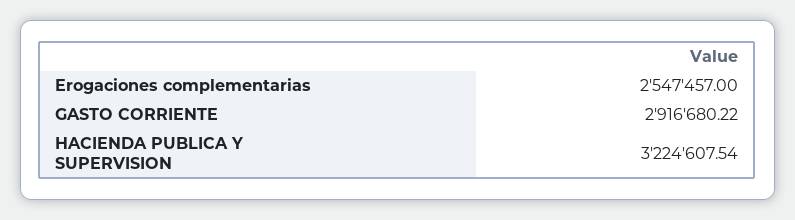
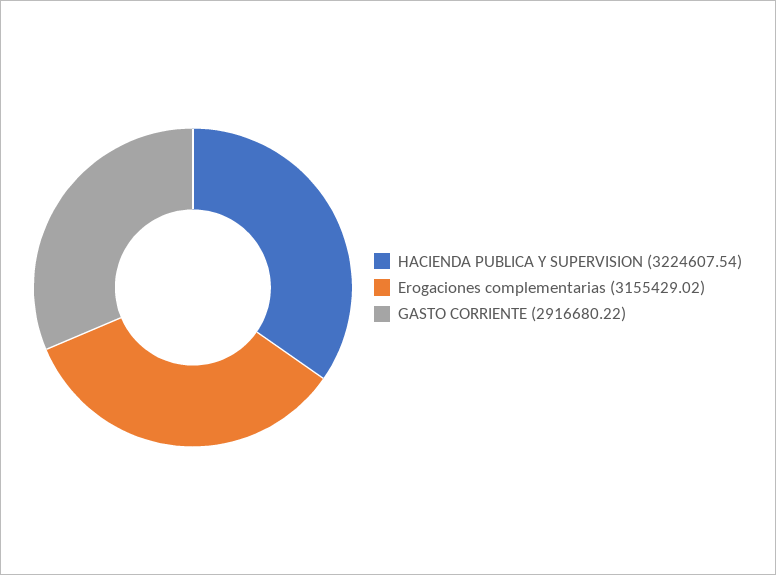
  {
-   "Erogaciones complementarias": 2547457,
+   "Erogaciones complementarias": 3155429.02,
    "GASTO CORRIENTE": 2916680.22,
    "HACIENDA PUBLICA Y SUPERVISION": 3224607.54
  }

